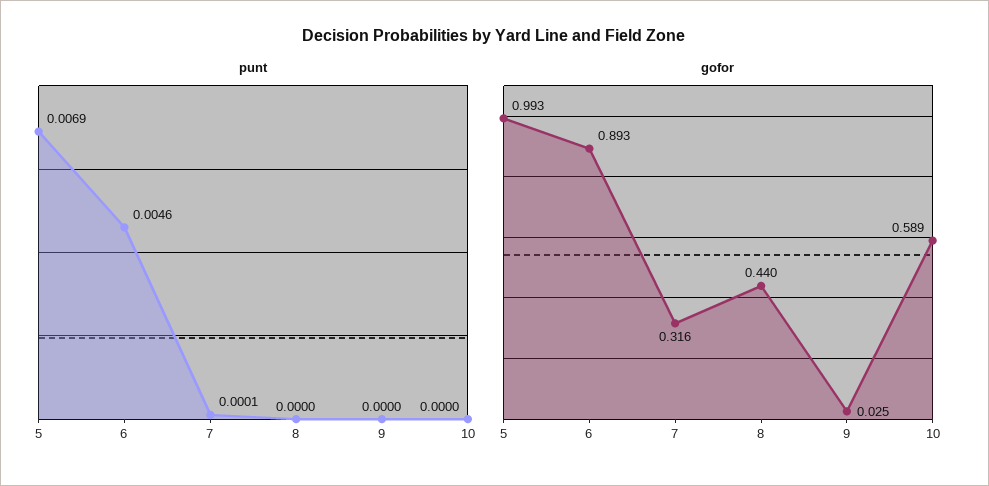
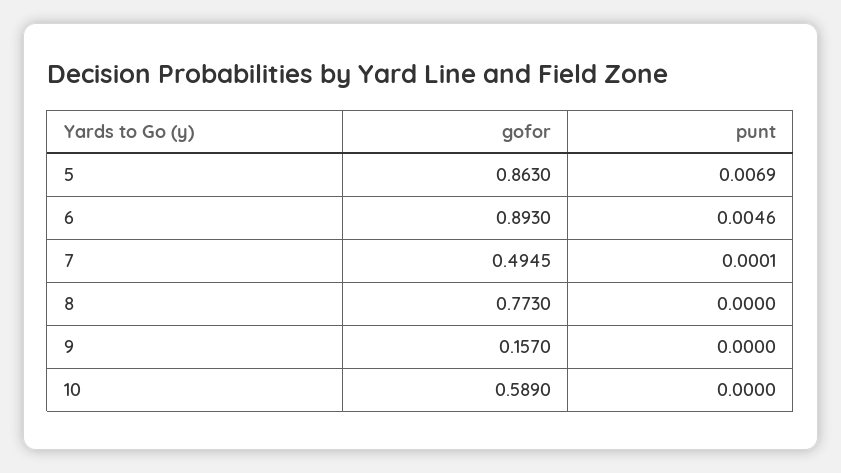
  {
    "punt": {
      "5": 0.0069,
      "6": 0.0046,
      "7": 0.0001,
      "8": 0,
      "9": 0,
      "10": 0
    },
    "gofor": {
-     "5": 0.993,
+     "5": 0.863,
      "6": 0.893,
-     "7": 0.316,
+     "7": 0.4945,
-     "8": 0.44,
+     "8": 0.773,
-     "9": 0.025,
+     "9": 0.157,
      "10": 0.589
    }
  }

